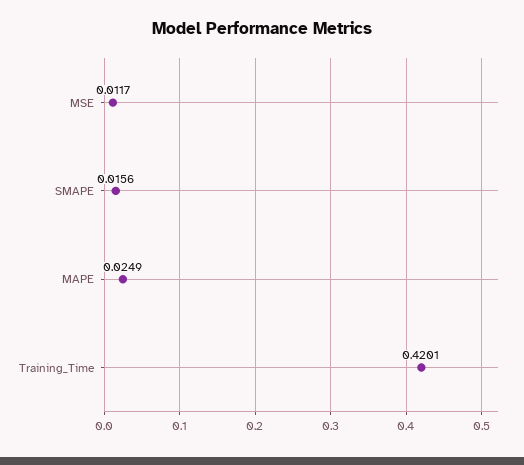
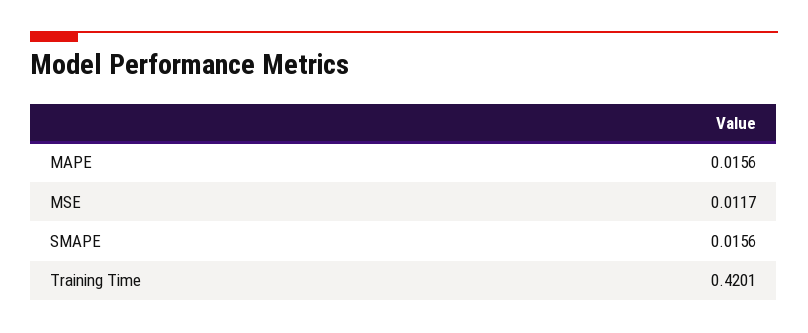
  {
    "MSE": 0.0117,
    "SMAPE": 0.0156,
-   "MAPE": 0.0249,
+   "MAPE": 0.0156,
    "Training_Time": 0.4201
  }

